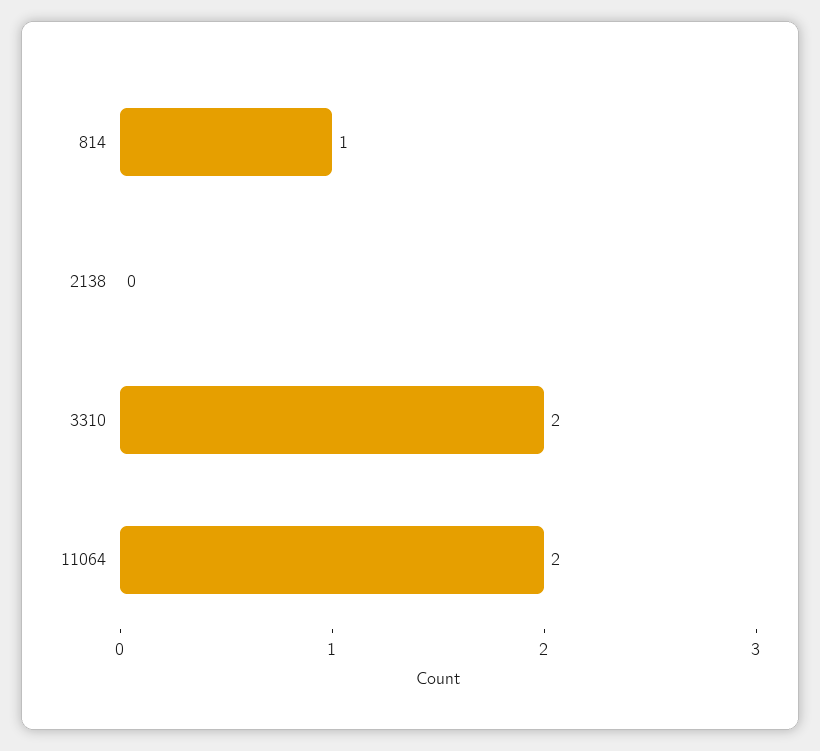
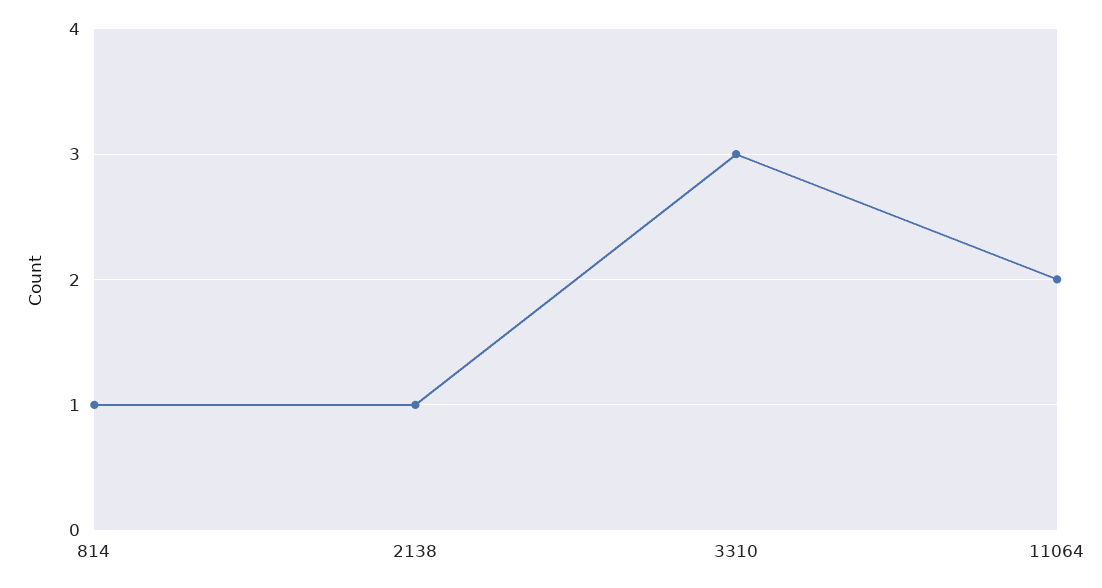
  {
    "814": 1,
-   "2138": 0,
+   "2138": 1,
-   "3310": 2,
+   "3310": 3,
    "11064": 2
  }

